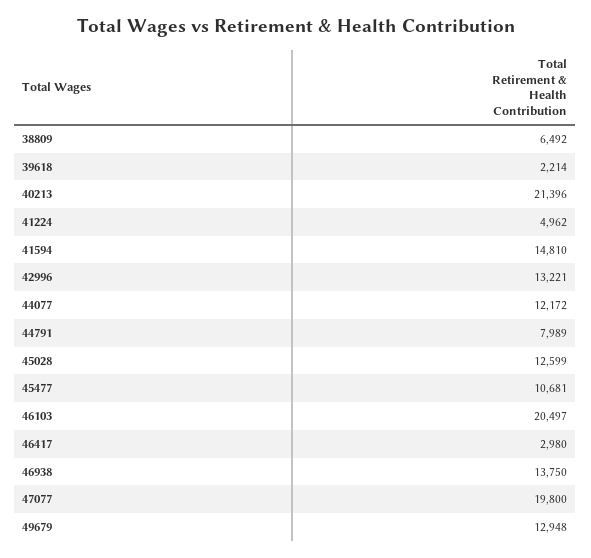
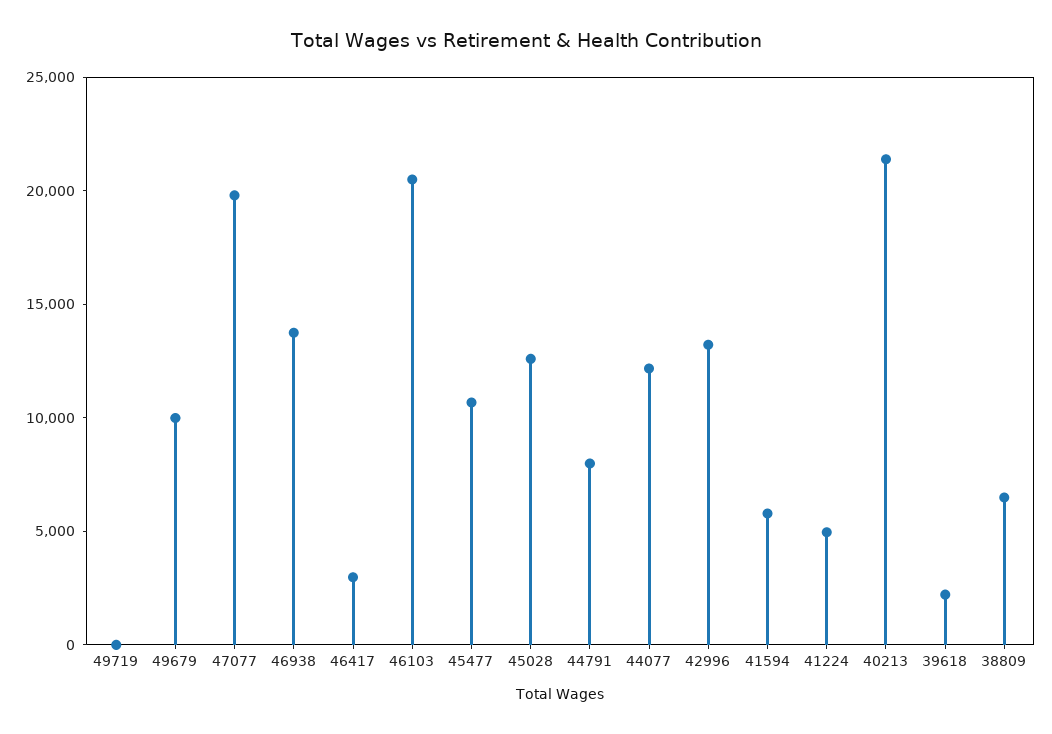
  {
    "38809": 6492,
    "39618": 2214,
    "40213": 21396,
    "41224": 4962,
-   "41594": 14810,
+   "41594": 6000,
    "42996": 13221,
    "44077": 12172,
    "44791": 7989,
    "45028": 12599,
    "45477": 10681,
    "46103": 20497,
    "46417": 2980,
    "46938": 13750,
    "47077": 19800,
-   "49679": 12948
+   "49679": 10000,
+   "49719": 0
  }

